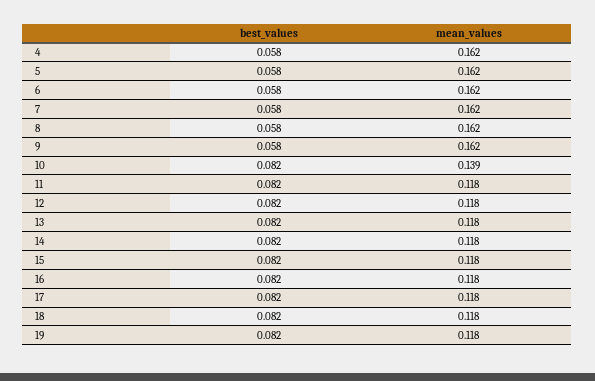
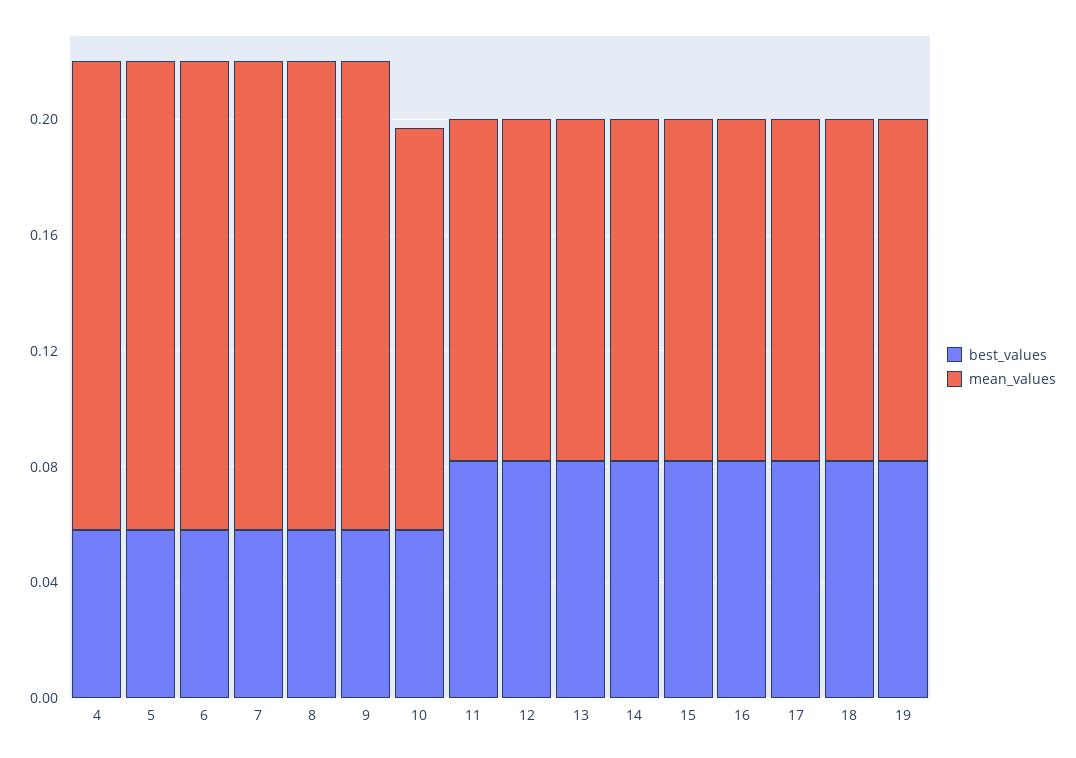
  {
    "best_values": {
      "4": 0.058,
      "5": 0.058,
      "6": 0.058,
      "7": 0.058,
      "8": 0.058,
      "9": 0.058,
-     "10": 0.082,
+     "10": 0.06,
      "11": 0.082,
      "12": 0.082,
      "13": 0.082,
      "14": 0.082,
      "15": 0.082,
      "16": 0.082,
      "17": 0.082,
      "18": 0.082,
      "19": 0.082
    },
    "mean_values": {
      "4": 0.162,
      "5": 0.162,
      "6": 0.162,
      "7": 0.162,
      "8": 0.162,
      "9": 0.162,
      "10": 0.139,
      "11": 0.118,
      "12": 0.118,
      "13": 0.118,
      "14": 0.118,
      "15": 0.118,
      "16": 0.118,
      "17": 0.118,
      "18": 0.118,
      "19": 0.118
    }
  }

